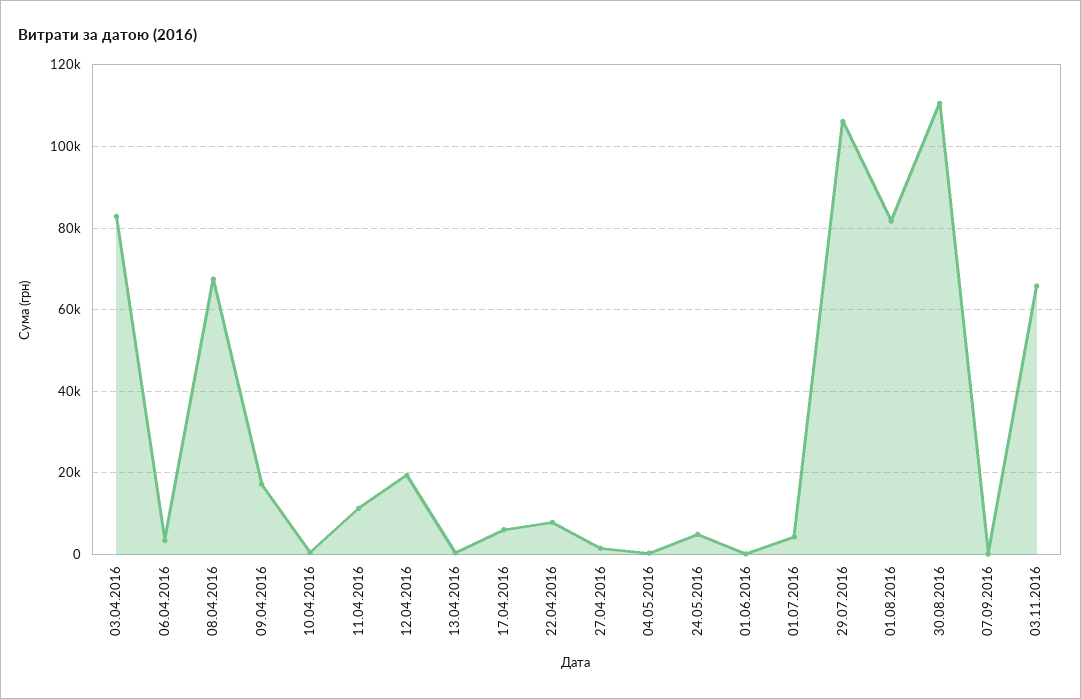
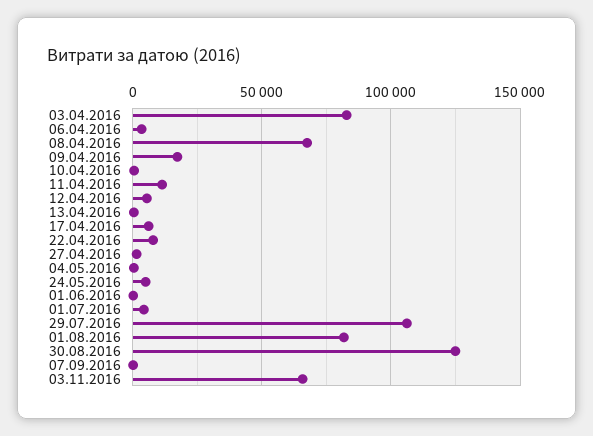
  {
    "03.04.2016": 82000,
    "06.04.2016": 4000,
    "08.04.2016": 68000,
    "09.04.2016": 18000,
    "10.04.2016": 0,
    "11.04.2016": 12000,
-   "12.04.2016": 20000,
+   "12.04.2016": 5000,
    "13.04.2016": 0,
    "17.04.2016": 6000,
    "22.04.2016": 8000,
    "27.04.2016": 2000,
    "04.05.2016": 0,
    "24.05.2016": 4000,
    "01.06.2016": 0,
    "01.07.2016": 4000,
    "29.07.2016": 106000,
    "01.08.2016": 82000,
-   "30.08.2016": 110000,
+   "30.08.2016": 125000,
    "07.09.2016": 0,
    "03.11.2016": 66000
  }

